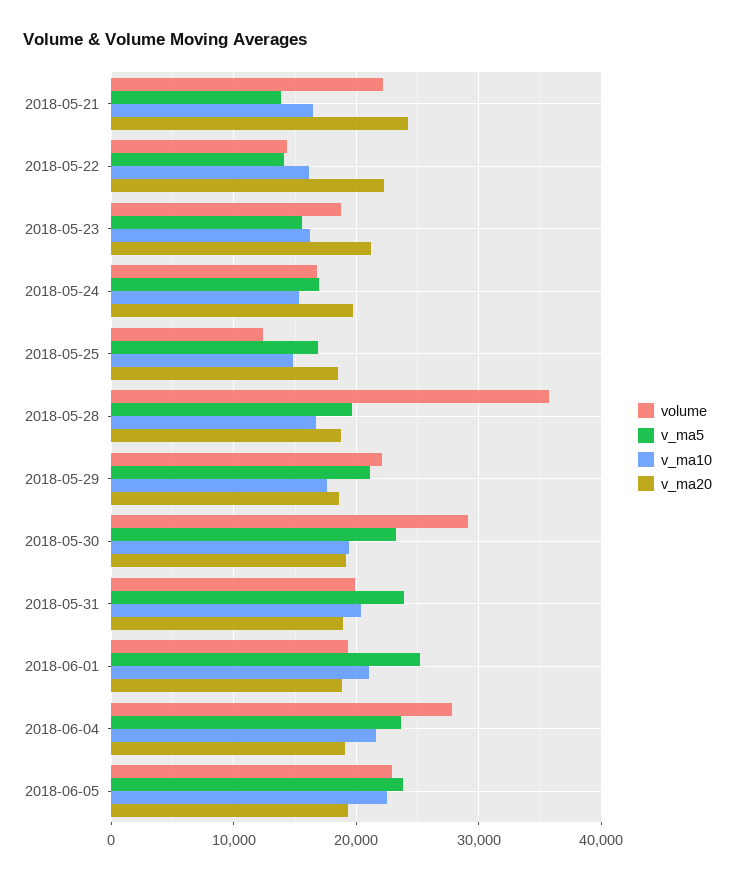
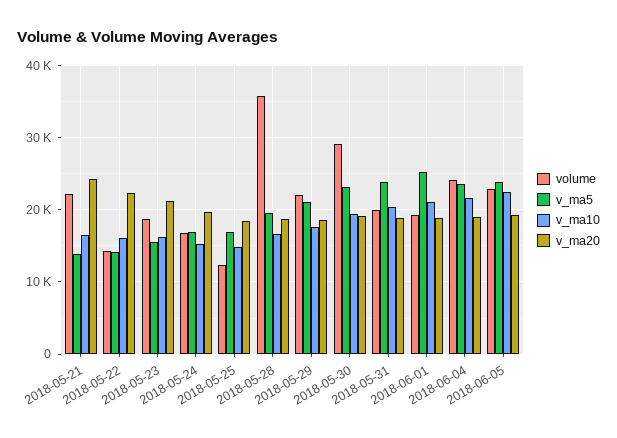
  {
    "volume": {
      "2018-05-21": 22000,
      "2018-05-22": 14000,
      "2018-05-23": 19000,
      "2018-05-24": 17000,
      "2018-05-25": 12000,
      "2018-05-28": 36000,
      "2018-05-29": 22000,
      "2018-05-30": 29000,
      "2018-05-31": 20000,
      "2018-06-01": 19000,
-     "2018-06-04": 28000,
+     "2018-06-04": 24000,
      "2018-06-05": 23000
    },
    "v_ma5": {
      "2018-05-21": 14000,
      "2018-05-22": 14000,
      "2018-05-23": 16000,
      "2018-05-24": 17000,
      "2018-05-25": 17000,
      "2018-05-28": 20000,
      "2018-05-29": 21000,
      "2018-05-30": 23000,
      "2018-05-31": 24000,
      "2018-06-01": 25000,
      "2018-06-04": 24000,
      "2018-06-05": 24000
    },
    "v_ma10": {
      "2018-05-21": 16000,
      "2018-05-22": 16000,
      "2018-05-23": 16000,
      "2018-05-24": 15000,
      "2018-05-25": 15000,
      "2018-05-28": 17000,
      "2018-05-29": 18000,
      "2018-05-30": 19000,
      "2018-05-31": 20000,
      "2018-06-01": 21000,
      "2018-06-04": 22000,
      "2018-06-05": 22000
    },
    "v_ma20": {
      "2018-05-21": 24000,
      "2018-05-22": 22000,
      "2018-05-23": 21000,
      "2018-05-24": 20000,
      "2018-05-25": 18000,
      "2018-05-28": 19000,
      "2018-05-29": 19000,
      "2018-05-30": 19000,
      "2018-05-31": 19000,
      "2018-06-01": 19000,
      "2018-06-04": 19000,
      "2018-06-05": 19000
    }
  }

